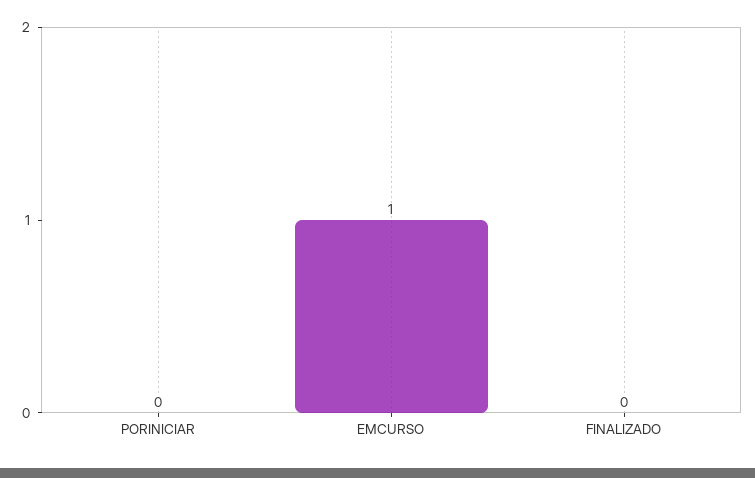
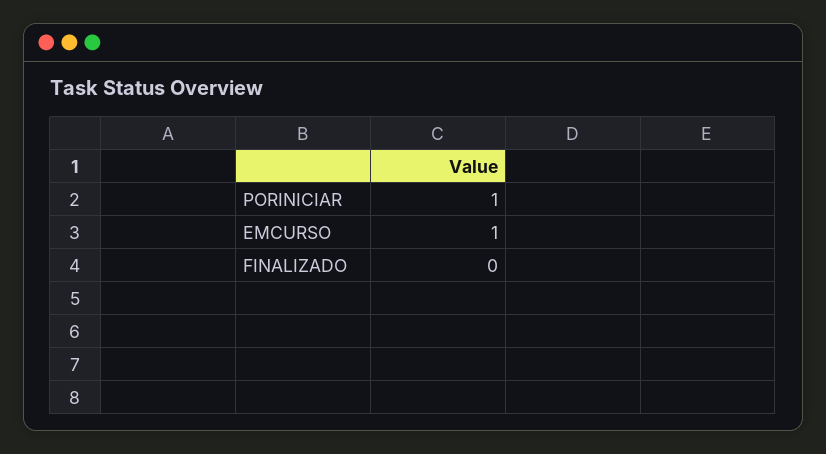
  {
-   "PORINICIAR": 0,
+   "PORINICIAR": 1,
    "EMCURSO": 1,
    "FINALIZADO": 0
  }

